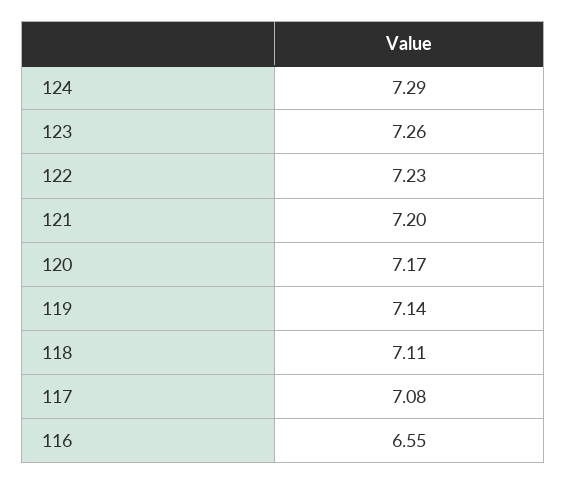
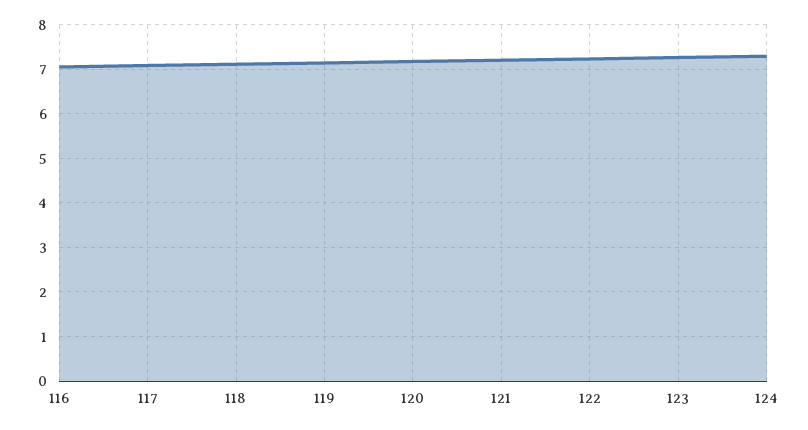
  {
    "124": 7.29,
    "123": 7.26,
    "122": 7.23,
    "121": 7.2,
    "120": 7.17,
    "119": 7.14,
    "118": 7.11,
    "117": 7.08,
-   "116": 6.55
+   "116": 7
  }

